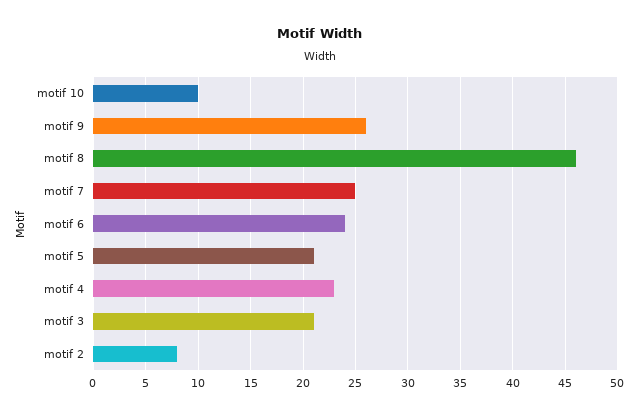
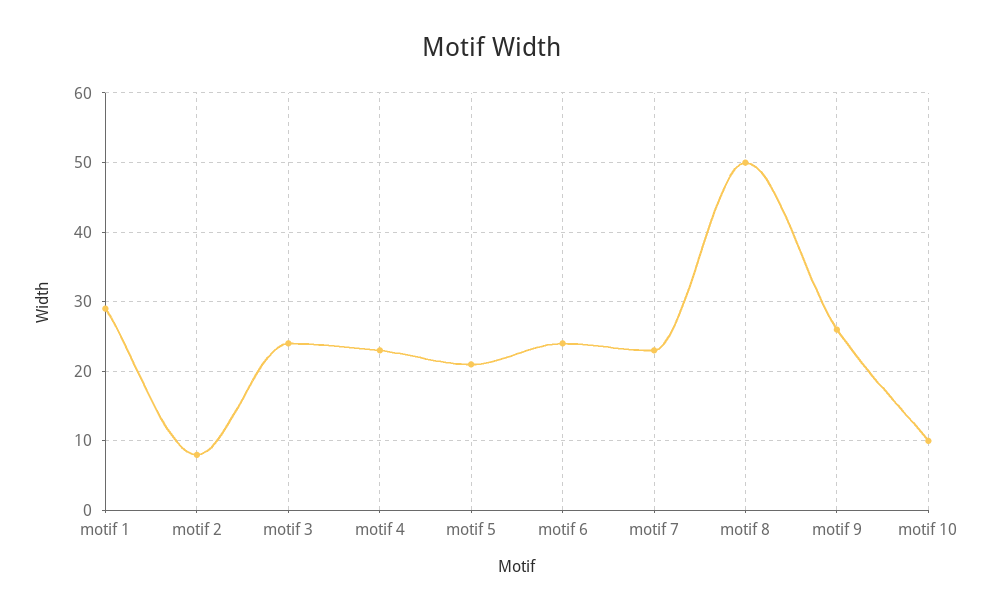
  {
    "motif 10": 10,
    "motif 9": 26,
-   "motif 8": 46,
+   "motif 8": 50,
-   "motif 7": 25,
+   "motif 7": 23,
    "motif 6": 24,
    "motif 5": 21,
    "motif 4": 23,
-   "motif 3": 21,
+   "motif 3": 24,
-   "motif 2": 8
+   "motif 2": 8,
+   "motif 1": 29
  }

